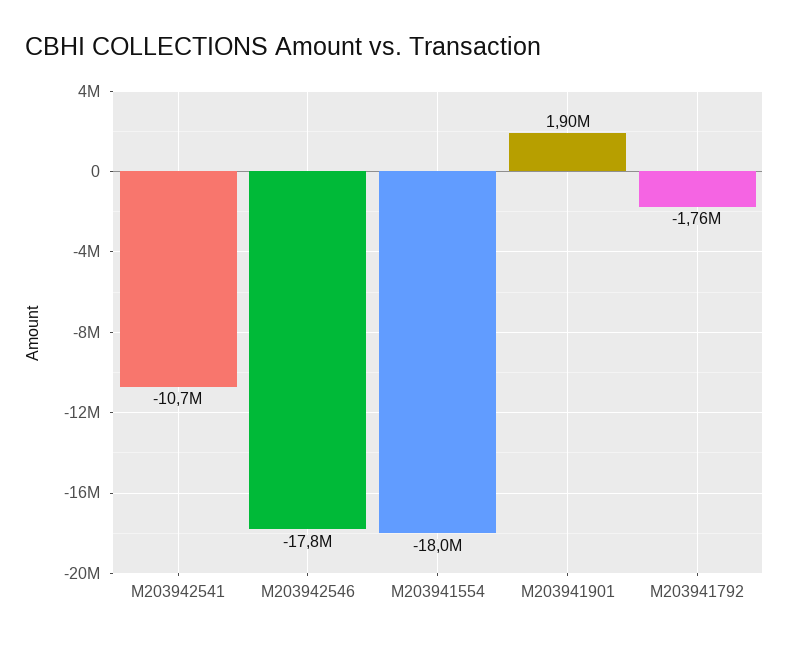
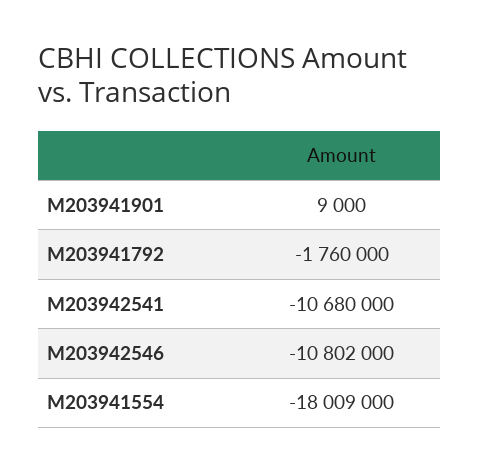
  {
    "M203942541": -10680000,
-   "M203942546": -17800000,
+   "M203942546": -10802000,
    "M203941554": -18009000,
-   "M203941901": 1900000,
+   "M203941901": 9000,
    "M203941792": -1760000
  }

